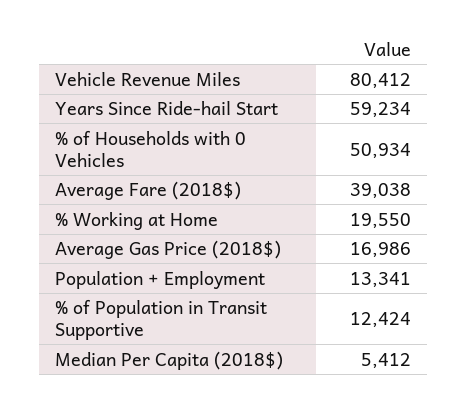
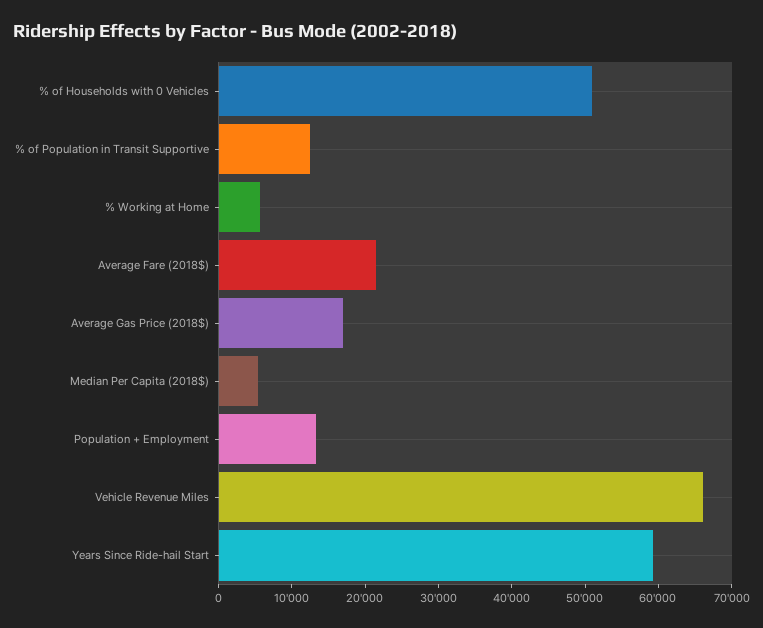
  {
-   "Vehicle Revenue Miles": 80412,
+   "Vehicle Revenue Miles": 66000,
    "Years Since Ride-hail Start": 59234,
    "% of Households with 0 Vehicles": 50934,
-   "Average Fare (2018$)": 39038,
+   "Average Fare (2018$)": 22000,
-   "% Working at Home": 19550,
+   "% Working at Home": 6000,
    "Average Gas Price (2018$)": 16986,
    "Population + Employment": 13341,
    "% of Population in Transit Supportive": 12424,
    "Median Per Capita (2018$)": 5412
  }

